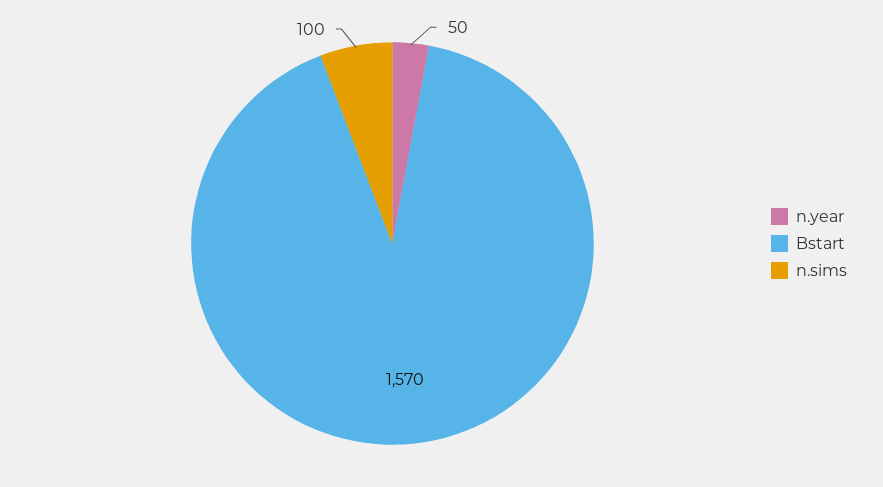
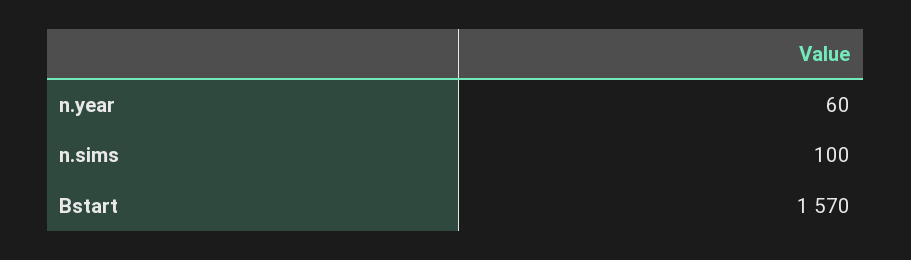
  {
-   "n.year": 50,
+   "n.year": 60,
    "Bstart": 1570,
    "n.sims": 100
  }

